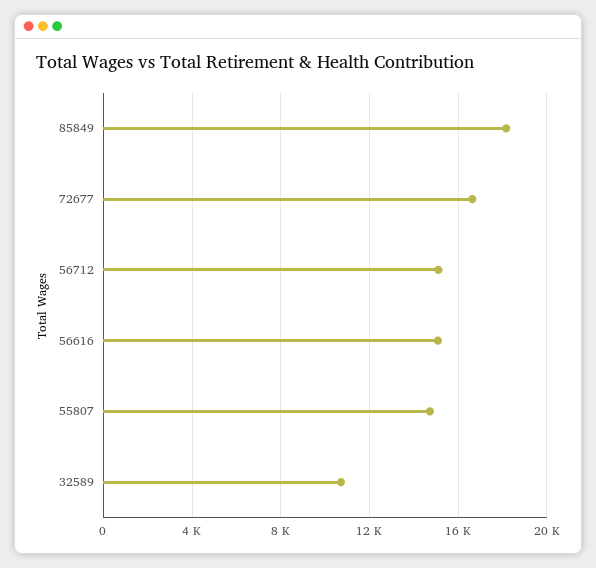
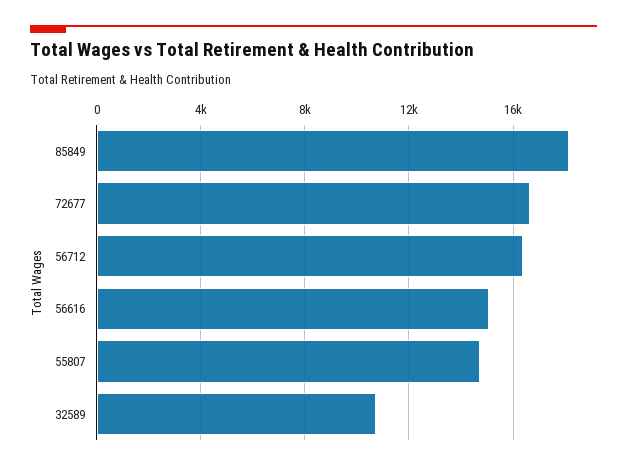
  {
    "85849": 18000,
    "72677": 16500,
-   "56712": 15000,
+   "56712": 16500,
    "56616": 15000,
    "55807": 14500,
    "32589": 10500
  }

